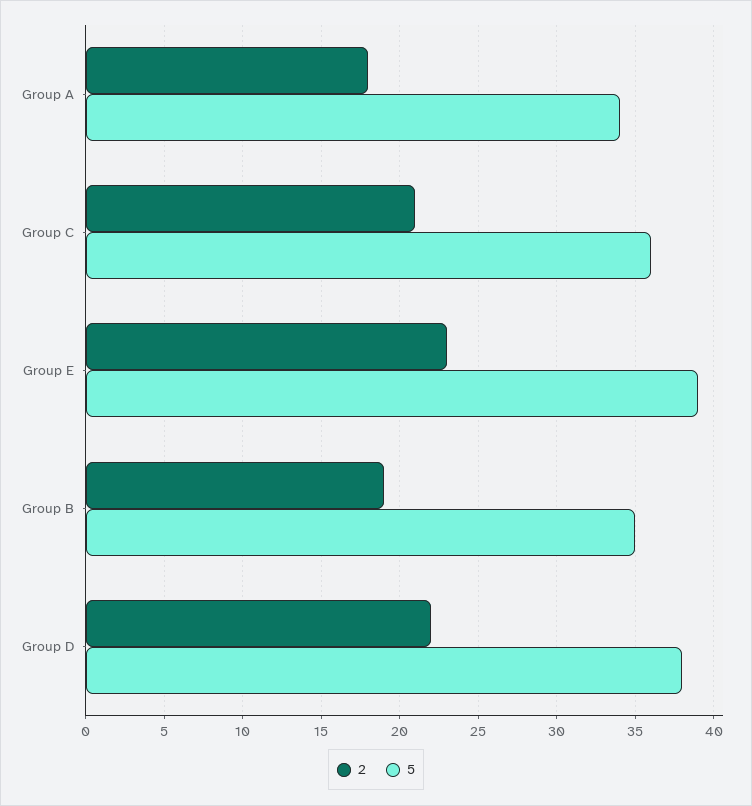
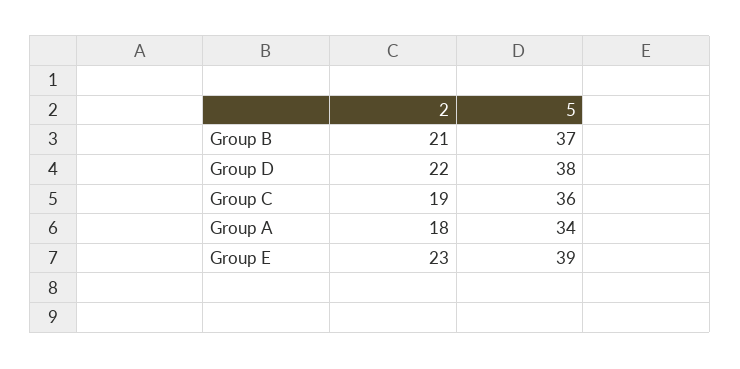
  {
    "2": {
      "Group A": 18,
-     "Group C": 21,
+     "Group C": 19,
      "Group E": 23,
-     "Group B": 19,
+     "Group B": 21,
      "Group D": 22
    },
    "5": {
      "Group A": 34,
      "Group C": 36,
      "Group E": 39,
-     "Group B": 35,
+     "Group B": 37,
      "Group D": 38
    }
  }

